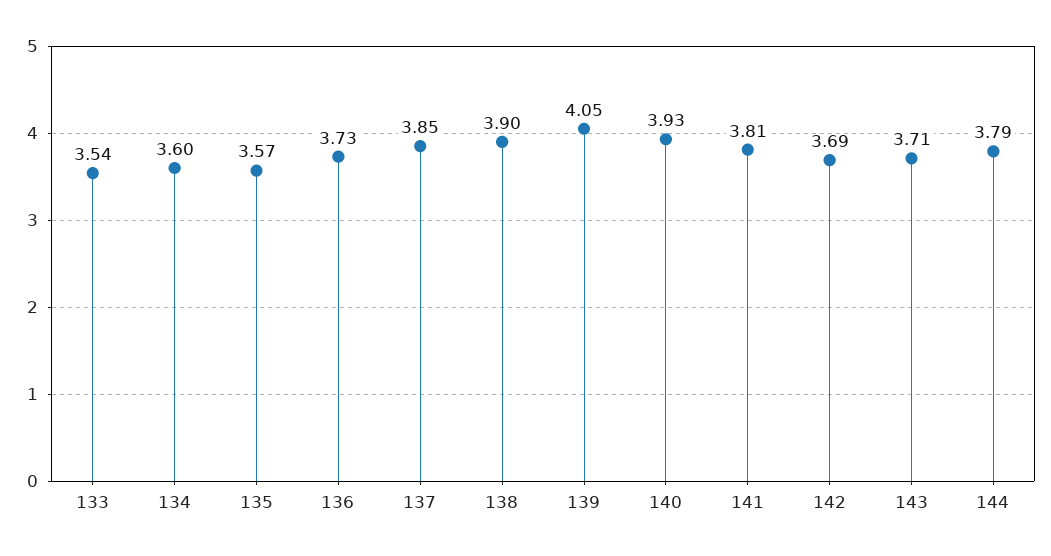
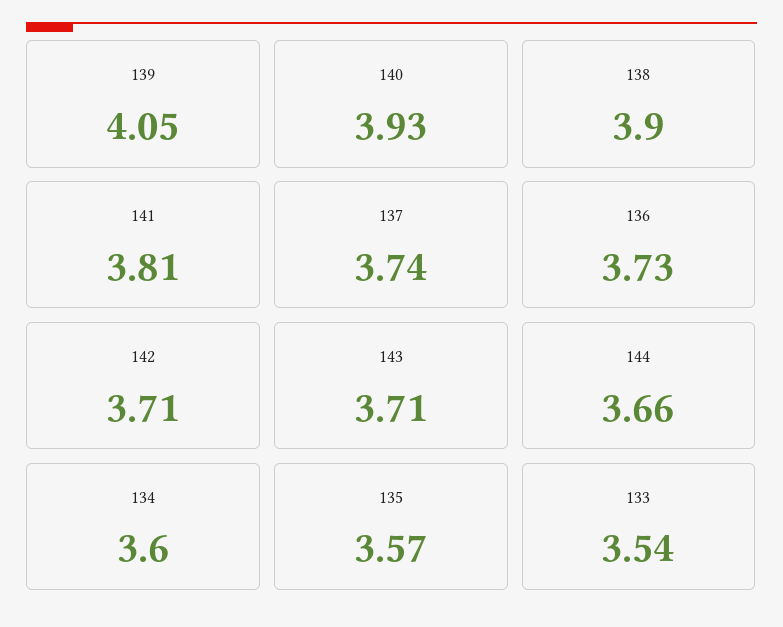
  {
    "133": 3.54,
    "134": 3.6,
    "135": 3.57,
    "136": 3.73,
-   "137": 3.85,
+   "137": 3.74,
    "138": 3.9,
    "139": 4.05,
    "140": 3.93,
    "141": 3.81,
-   "142": 3.69,
+   "142": 3.71,
    "143": 3.71,
-   "144": 3.79
+   "144": 3.66
  }

